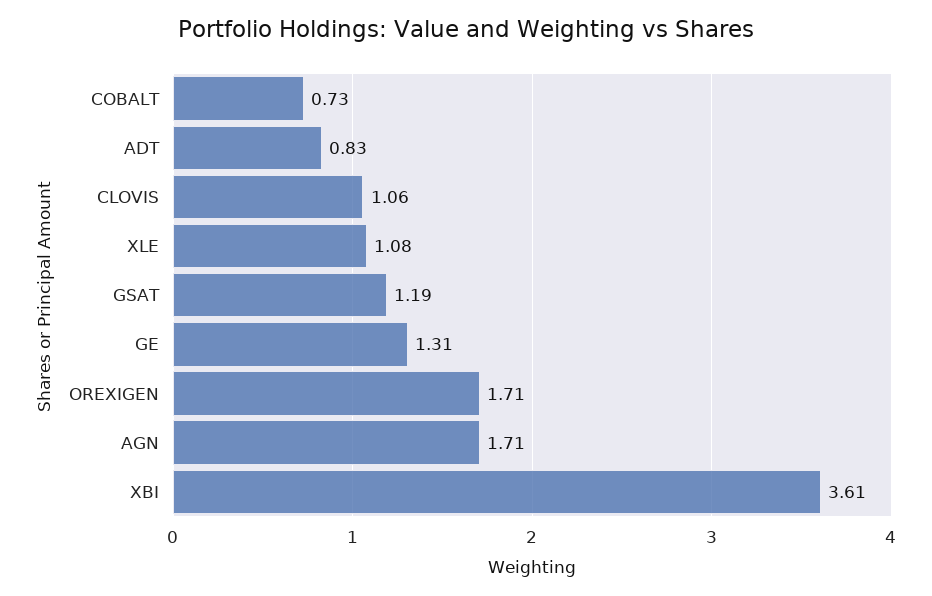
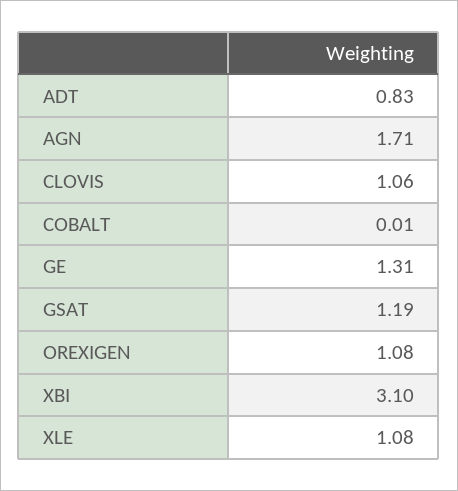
  {
-   "COBALT": 0.73,
+   "COBALT": 0.01,
    "ADT": 0.83,
    "CLOVIS": 1.06,
    "XLE": 1.08,
    "GSAT": 1.19,
    "GE": 1.31,
-   "OREXIGEN": 1.71,
+   "OREXIGEN": 1.08,
    "AGN": 1.71,
-   "XBI": 3.61
+   "XBI": 3.1
  }

